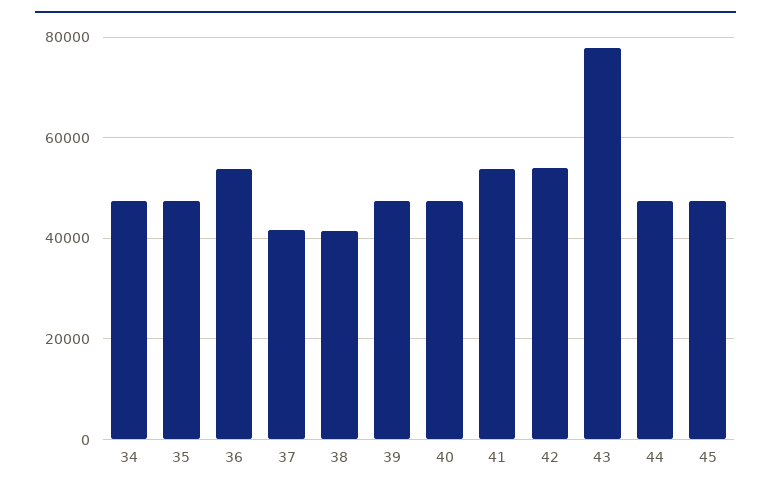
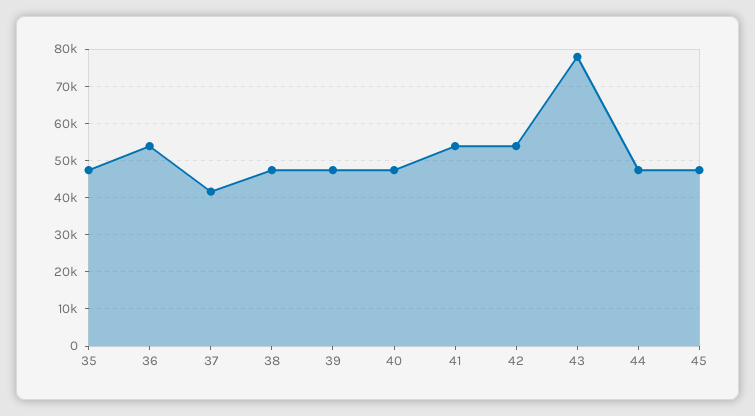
  {
-   "34": 48000,
    "35": 48000,
    "36": 54000,
    "37": 42000,
-   "38": 42000,
+   "38": 48000,
    "39": 48000,
    "40": 48000,
    "41": 54000,
    "42": 54000,
    "43": 78000,
    "44": 48000,
    "45": 48000
  }

